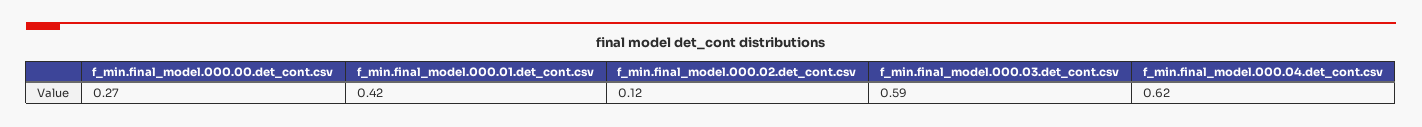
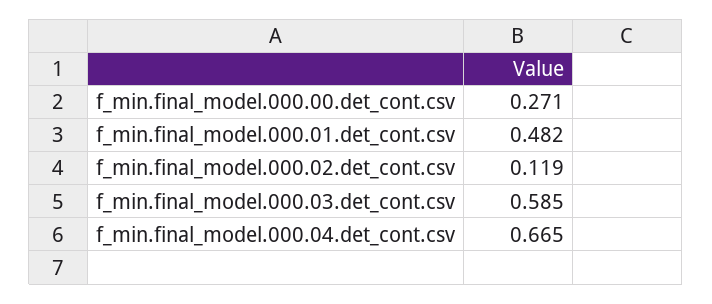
  {
    "f_min.final_model.000.00.det_cont.csv": 0.271,
-   "f_min.final_model.000.01.det_cont.csv": 0.42,
+   "f_min.final_model.000.01.det_cont.csv": 0.482,
    "f_min.final_model.000.02.det_cont.csv": 0.119,
    "f_min.final_model.000.03.det_cont.csv": 0.585,
-   "f_min.final_model.000.04.det_cont.csv": 0.62
+   "f_min.final_model.000.04.det_cont.csv": 0.665
  }

